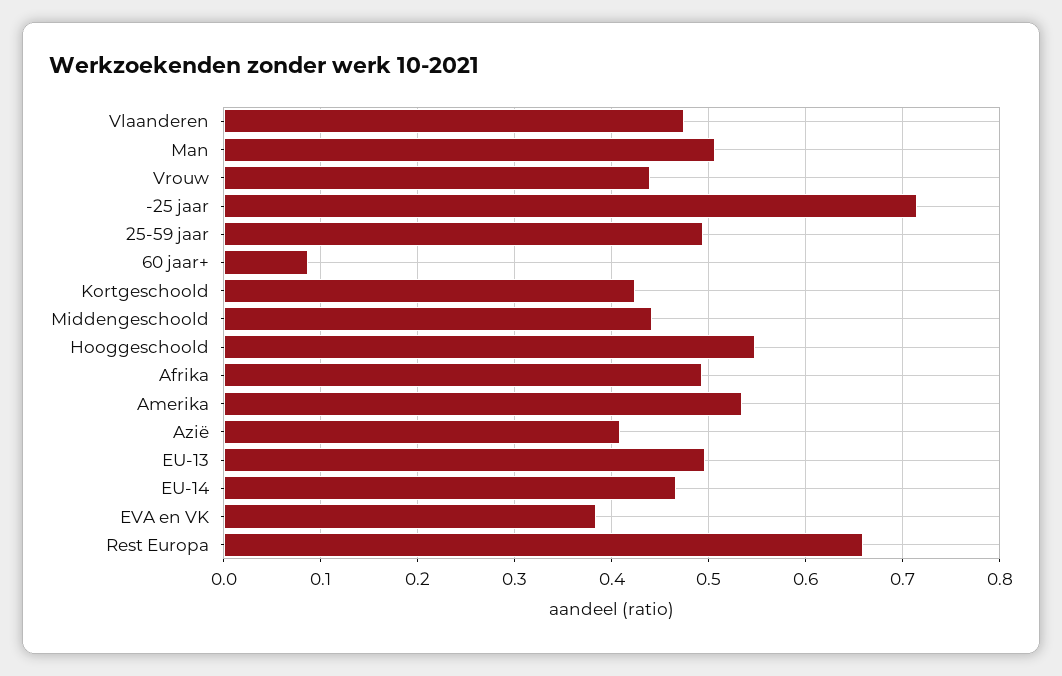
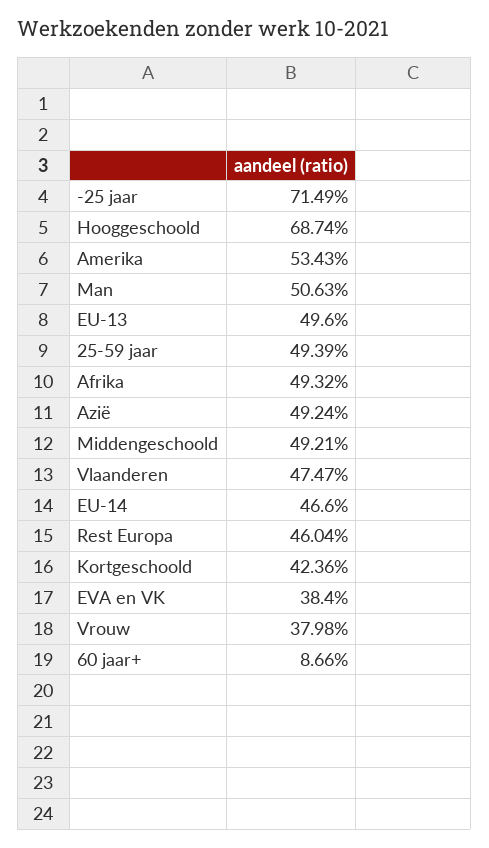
  {
    "Vlaanderen": 0.4747,
    "Man": 0.5063,
-   "Vrouw": 0.44,
+   "Vrouw": 0.3798,
    "-25 jaar": 0.7149,
    "25-59 jaar": 0.4939,
    "60 jaar+": 0.0866,
    "Kortgeschoold": 0.4236,
-   "Middengeschoold": 0.44,
+   "Middengeschoold": 0.4921,
-   "Hooggeschoold": 0.55,
+   "Hooggeschoold": 0.6874,
    "Afrika": 0.4932,
    "Amerika": 0.5343,
-   "Azië": 0.41,
+   "Azië": 0.4924,
    "EU-13": 0.496,
    "EU-14": 0.466,
    "EVA en VK": 0.384,
-   "Rest Europa": 0.66
+   "Rest Europa": 0.4604
  }

